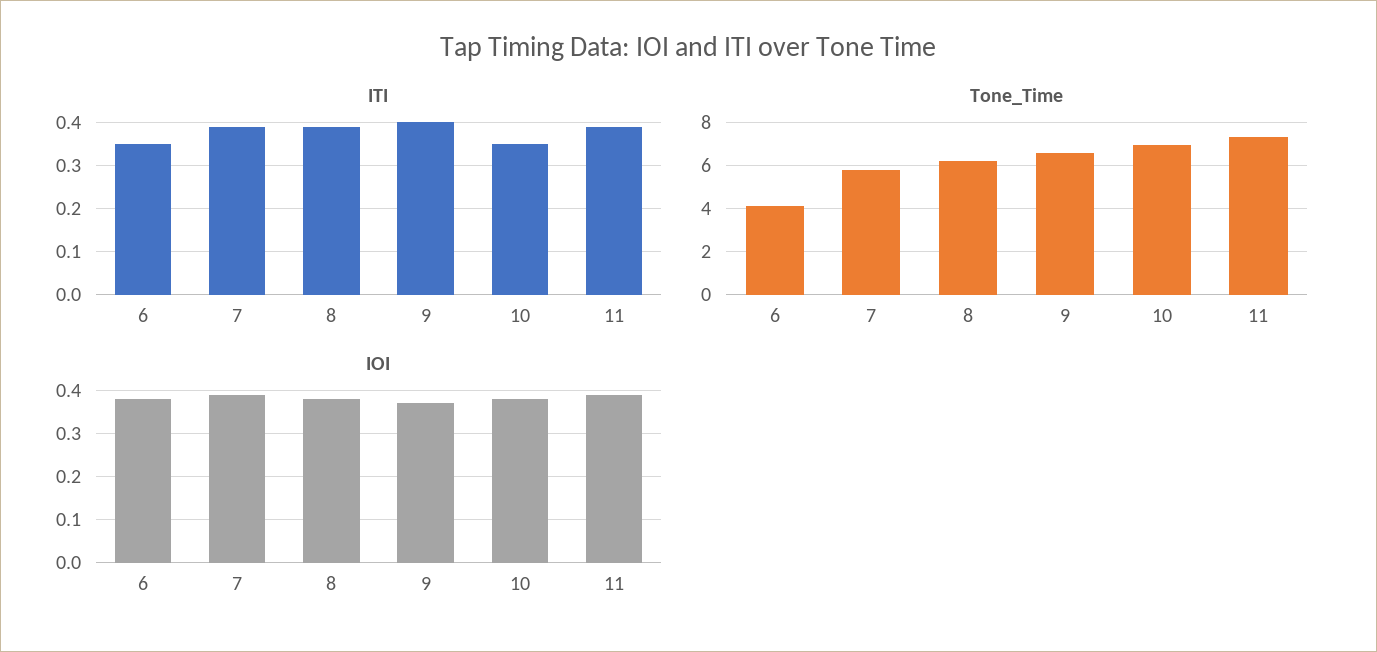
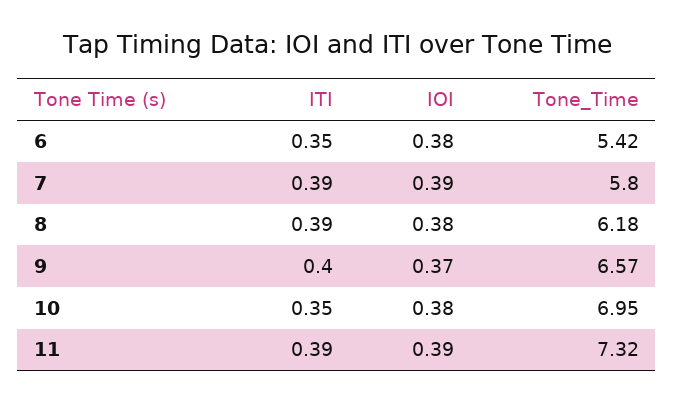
  {
    "ITI": {
      "6": 0.35,
      "7": 0.39,
      "8": 0.39,
      "9": 0.4,
      "10": 0.35,
      "11": 0.39
    },
    "Tone_Time": {
-     "6": 4,
+     "6": 5.42,
      "7": 5.8,
      "8": 6.18,
      "9": 6.57,
      "10": 6.95,
      "11": 7.32
    },
    "IOI": {
      "6": 0.38,
      "7": 0.39,
      "8": 0.38,
      "9": 0.37,
      "10": 0.38,
      "11": 0.39
    }
  }

